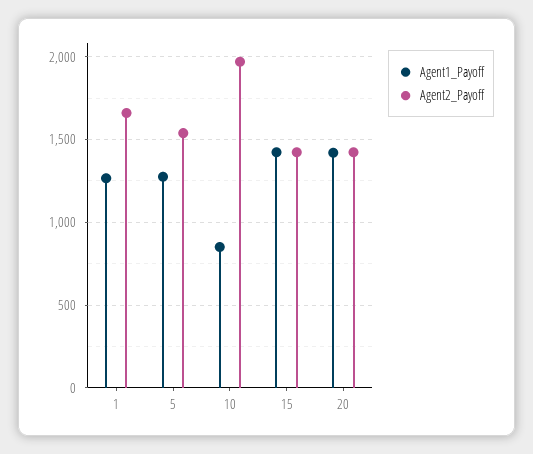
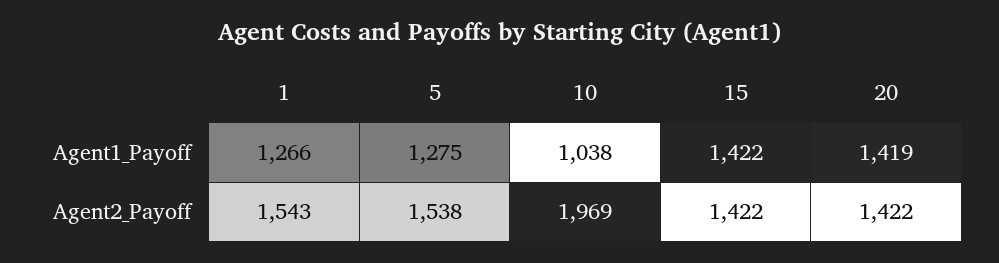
  {
    "Agent1_Payoff": {
      "1": 1266,
      "5": 1275,
-     "10": 850,
+     "10": 1038,
      "15": 1422,
      "20": 1419
    },
    "Agent2_Payoff": {
-     "1": 1650,
+     "1": 1543,
      "5": 1538,
      "10": 1969,
      "15": 1422,
      "20": 1422
    }
  }

